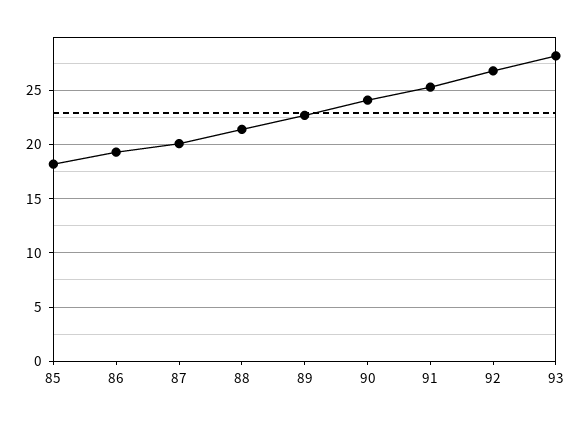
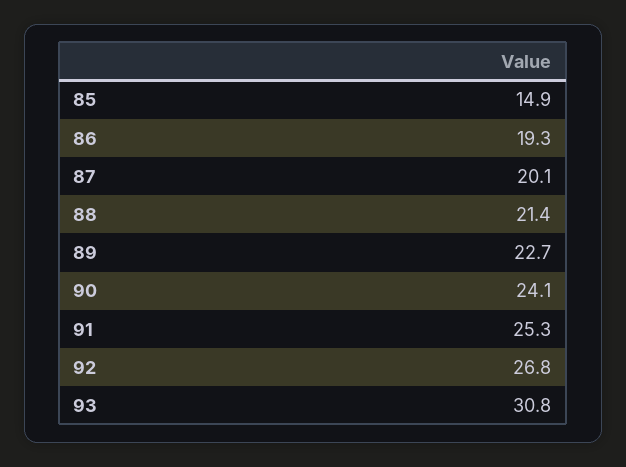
  {
-   "85": 18,
+   "85": 14.9,
    "86": 19.3,
    "87": 20.1,
    "88": 21.4,
    "89": 22.7,
    "90": 24.1,
    "91": 25.3,
    "92": 26.8,
-   "93": 28
+   "93": 30.8
  }

